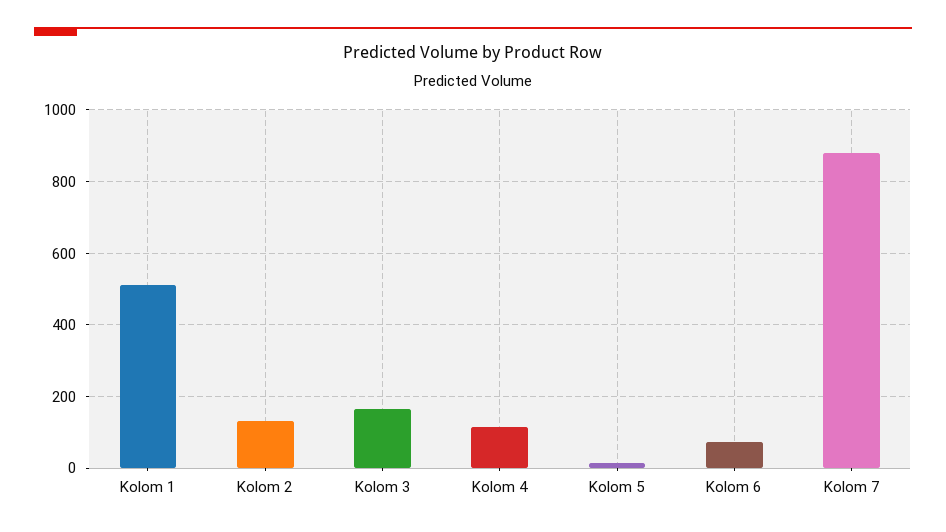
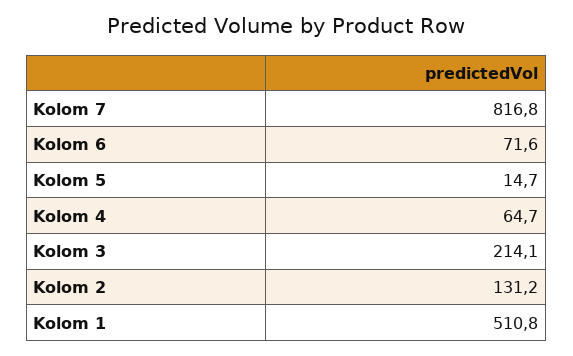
  {
    "Kolom 1": 510.8,
    "Kolom 2": 131.2,
-   "Kolom 3": 160,
+   "Kolom 3": 214.1,
-   "Kolom 4": 120,
+   "Kolom 4": 64.7,
    "Kolom 5": 14.7,
    "Kolom 6": 71.6,
-   "Kolom 7": 880
+   "Kolom 7": 816.8
  }

